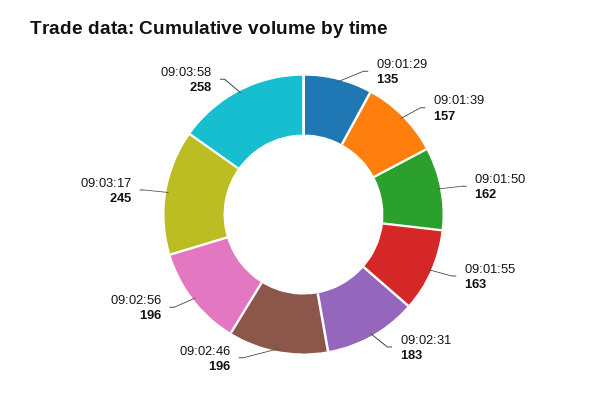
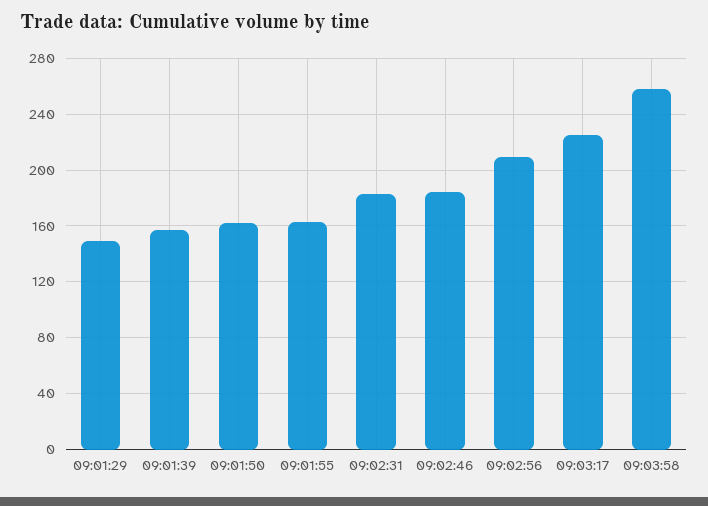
  {
-   "09:01:29": 135,
+   "09:01:29": 150,
    "09:01:39": 157,
    "09:01:50": 162,
    "09:01:55": 163,
    "09:02:31": 183,
-   "09:02:46": 196,
+   "09:02:46": 185,
-   "09:02:56": 196,
+   "09:02:56": 210,
-   "09:03:17": 245,
+   "09:03:17": 225,
    "09:03:58": 258
  }

